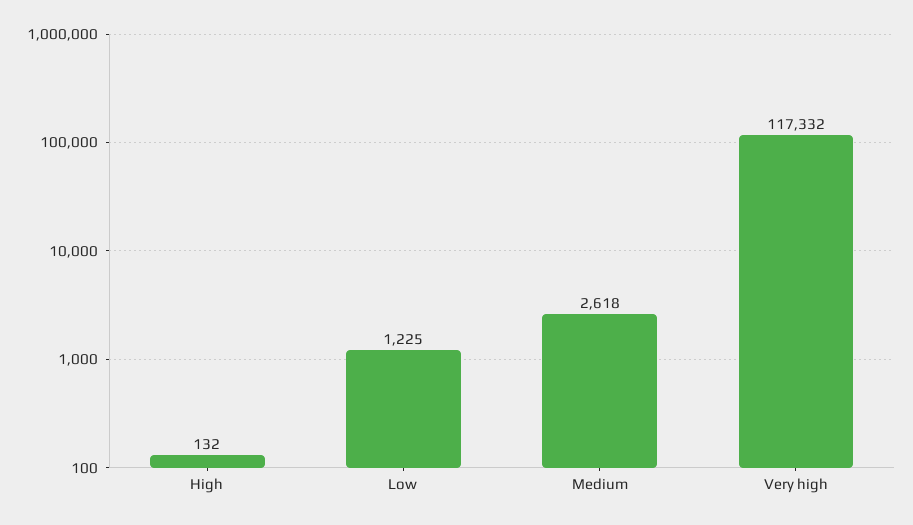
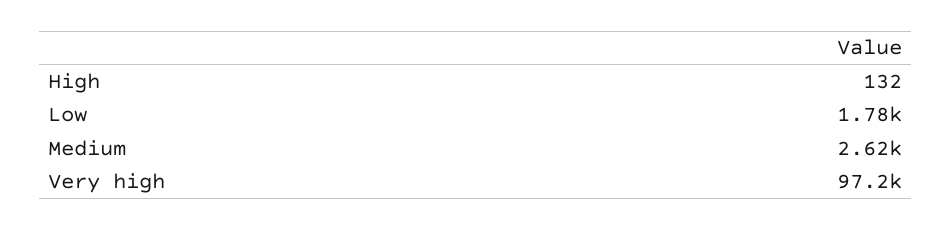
  {
    "High": 132,
-   "Low": 1225,
+   "Low": 1780,
    "Medium": 2618,
-   "Very high": 117332
+   "Very high": 97200
  }

